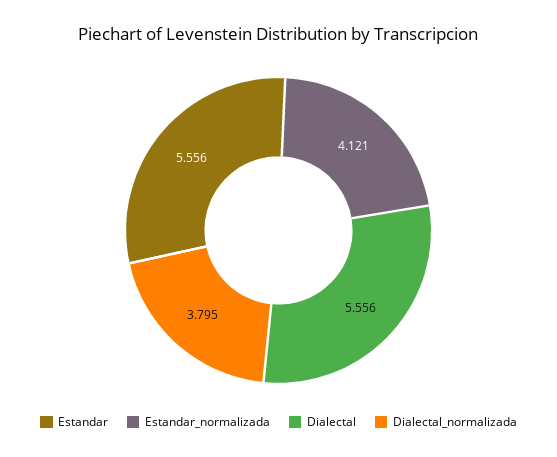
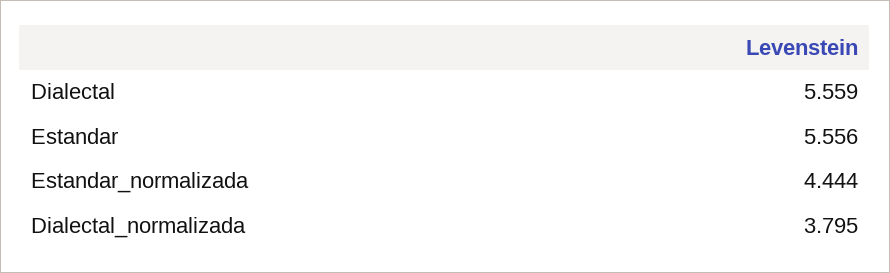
  {
    "Estandar": 5.556,
-   "Estandar_normalizada": 4.121,
+   "Estandar_normalizada": 4.444,
-   "Dialectal": 5.556,
+   "Dialectal": 5.559,
    "Dialectal_normalizada": 3.795
  }

